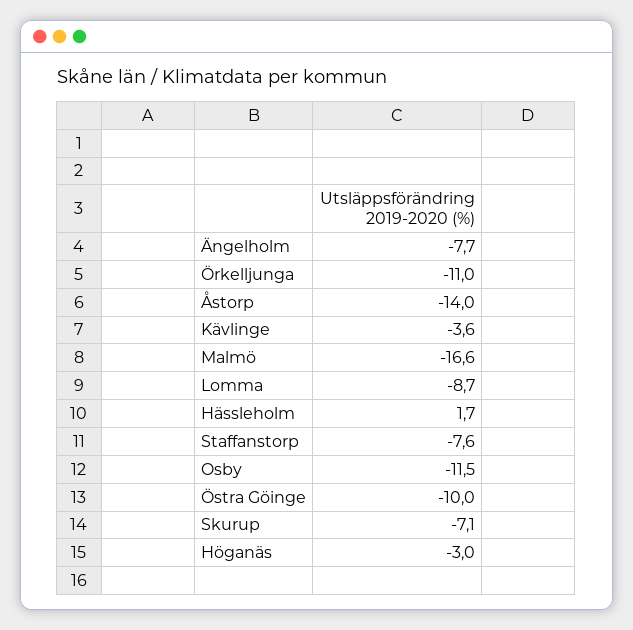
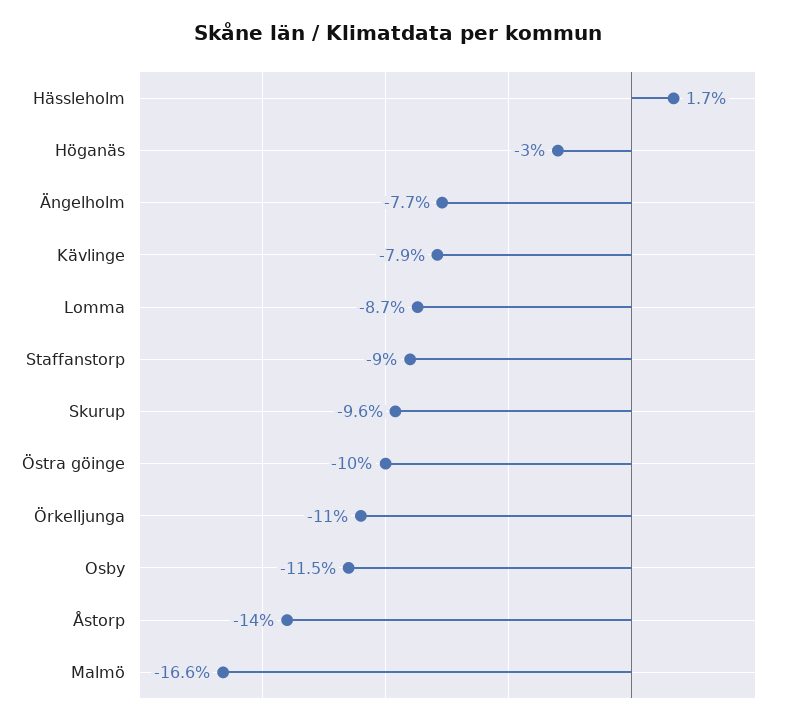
  {
    "Ängelholm": -7.7,
    "Örkelljunga": -11,
    "Åstorp": -14,
-   "Kävlinge": -3.6,
+   "Kävlinge": -7.9,
    "Malmö": -16.6,
    "Lomma": -8.7,
    "Hässleholm": 1.7,
-   "Staffanstorp": -7.6,
+   "Staffanstorp": -9,
    "Osby": -11.5,
    "Östra Göinge": -10,
-   "Skurup": -7.1,
+   "Skurup": -9.6,
    "Höganäs": -3
  }

